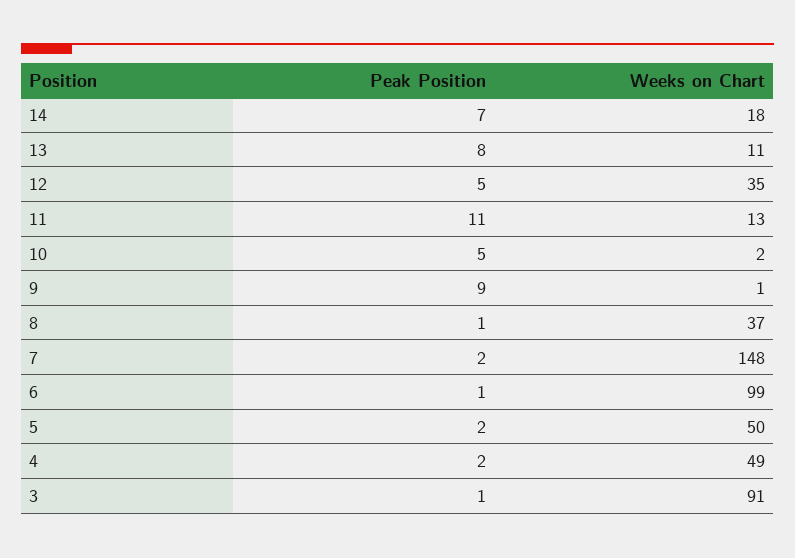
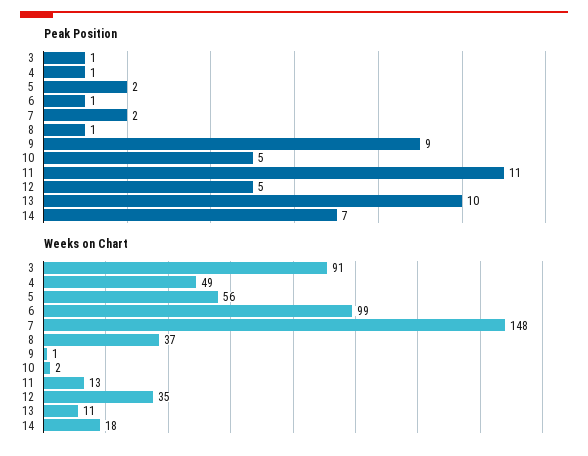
  {
    "Peak Position": {
      "14": 7,
-     "13": 8,
+     "13": 10,
      "12": 5,
      "11": 11,
      "10": 5,
      "9": 9,
      "8": 1,
      "7": 2,
      "6": 1,
      "5": 2,
-     "4": 2,
+     "4": 1,
      "3": 1
    },
    "Weeks on Chart": {
      "14": 18,
      "13": 11,
      "12": 35,
      "11": 13,
      "10": 2,
      "9": 1,
      "8": 37,
      "7": 148,
      "6": 99,
-     "5": 50,
+     "5": 56,
      "4": 49,
      "3": 91
    }
  }

